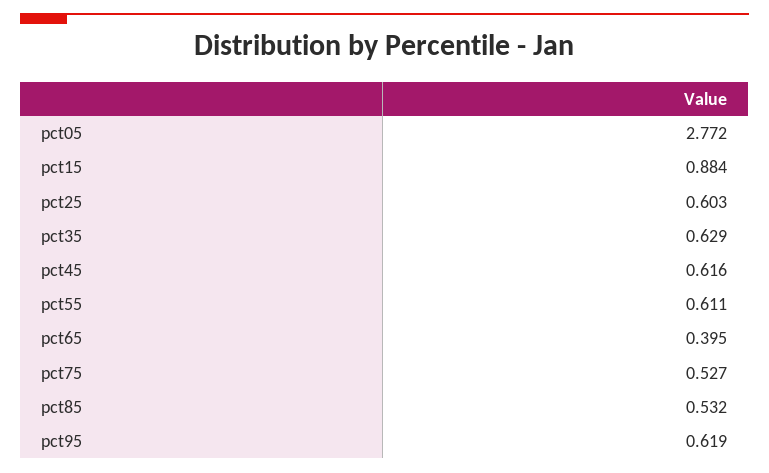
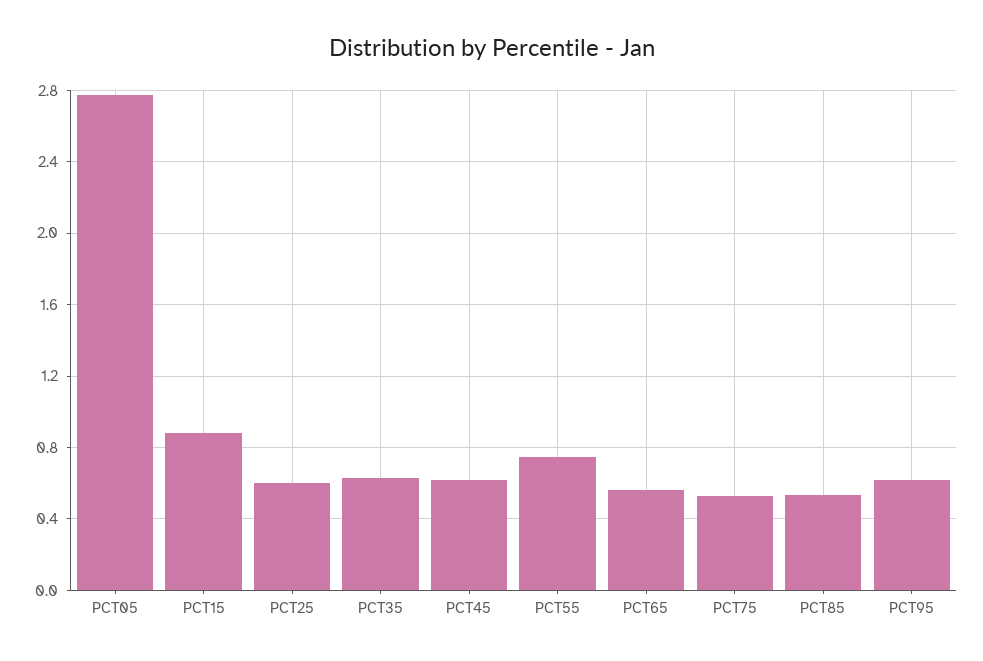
  {
    "pct05": 2.772,
    "pct15": 0.884,
    "pct25": 0.603,
    "pct35": 0.629,
    "pct45": 0.616,
-   "pct55": 0.611,
+   "pct55": 0.75,
-   "pct65": 0.395,
+   "pct65": 0.55,
    "pct75": 0.527,
    "pct85": 0.532,
    "pct95": 0.619
  }

